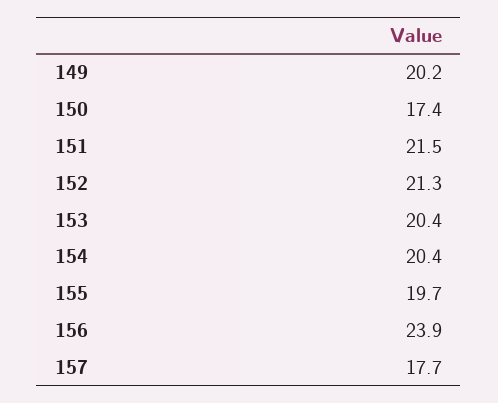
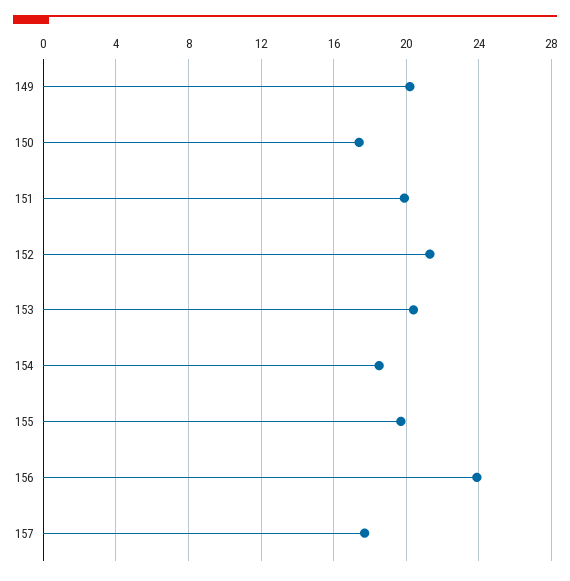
  {
    "149": 20.2,
    "150": 17.4,
-   "151": 21.5,
+   "151": 20,
    "152": 21.3,
    "153": 20.4,
-   "154": 20.4,
+   "154": 18.5,
    "155": 19.7,
    "156": 23.9,
    "157": 17.7
  }

